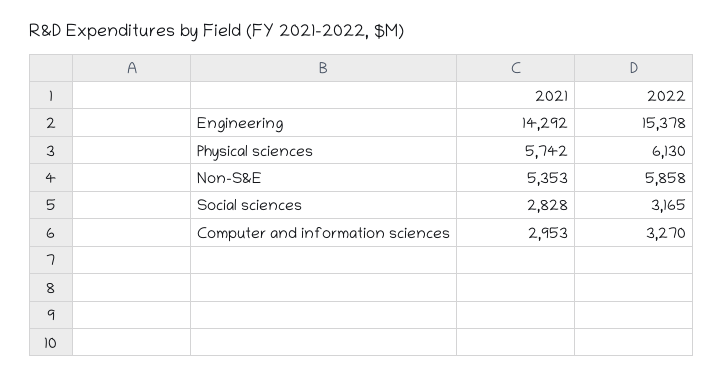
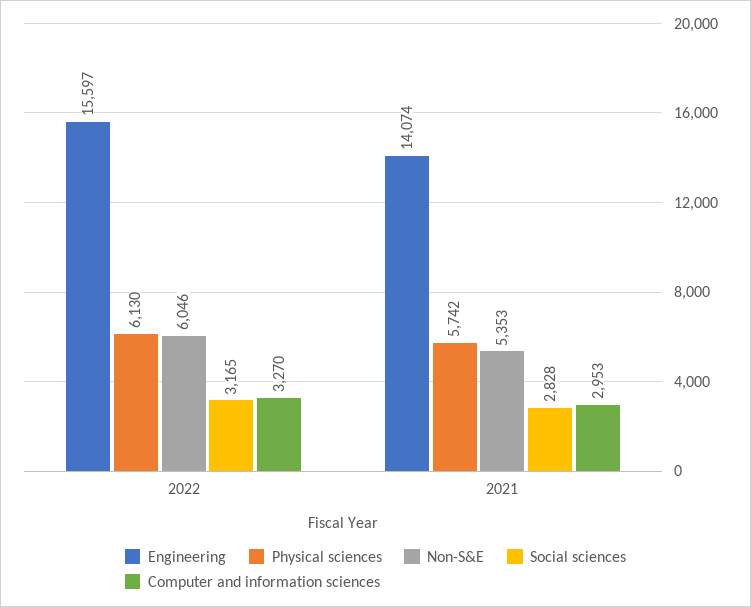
  {
    "Engineering": {
-     "2021": 14292,
+     "2021": 14074,
-     "2022": 15378
+     "2022": 15597
    },
    "Physical sciences": {
      "2021": 5742,
      "2022": 6130
    },
    "Non-S&E": {
      "2021": 5353,
-     "2022": 5858
+     "2022": 6046
    },
    "Social sciences": {
      "2021": 2828,
      "2022": 3165
    },
    "Computer and information sciences": {
      "2021": 2953,
      "2022": 3270
    }
  }

